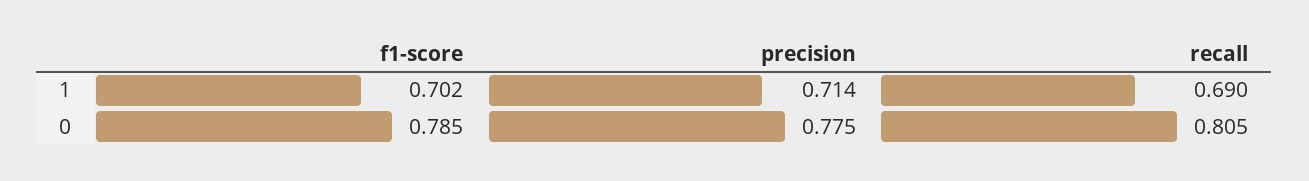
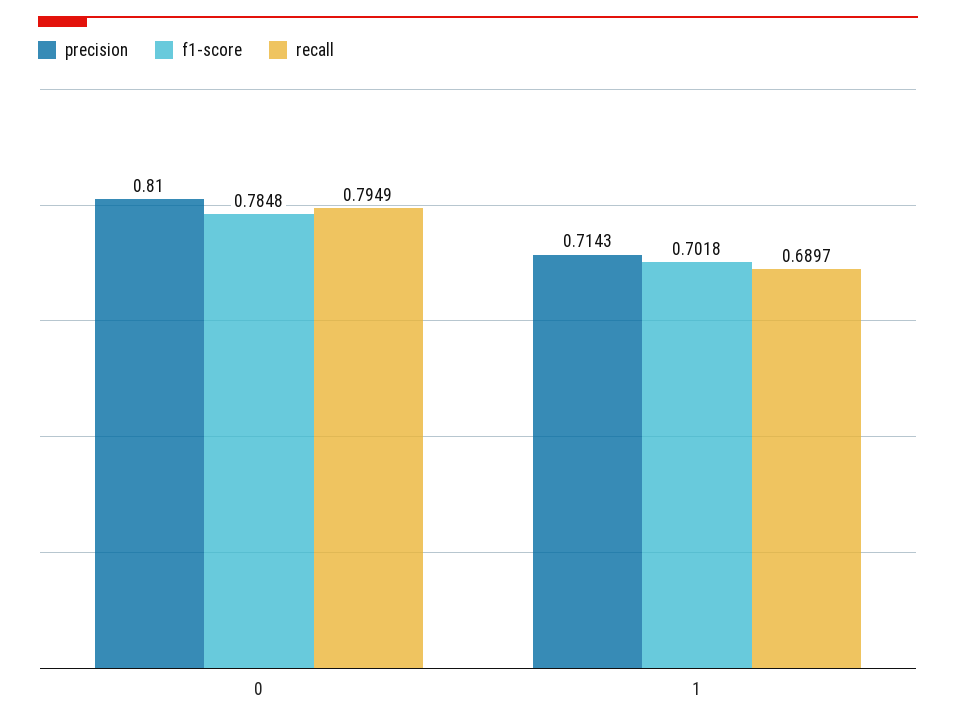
  {
    "f1-score": {
      "1": 0.7018,
      "0": 0.7848
    },
    "precision": {
      "1": 0.7143,
-     "0": 0.775
+     "0": 0.81
    },
    "recall": {
      "1": 0.6897,
-     "0": 0.805
+     "0": 0.7949
    }
  }

